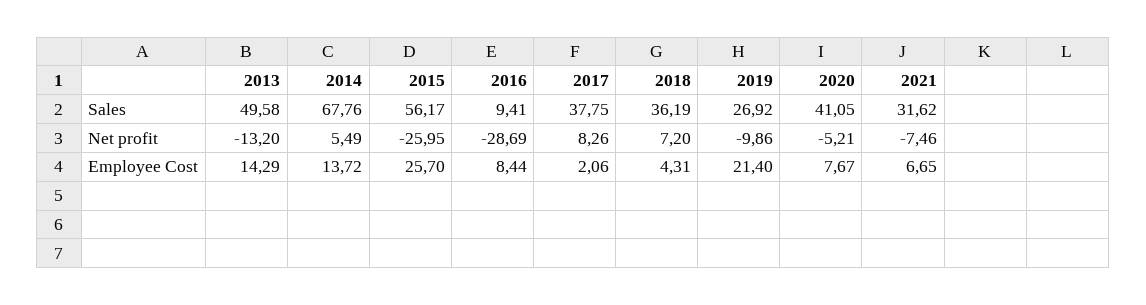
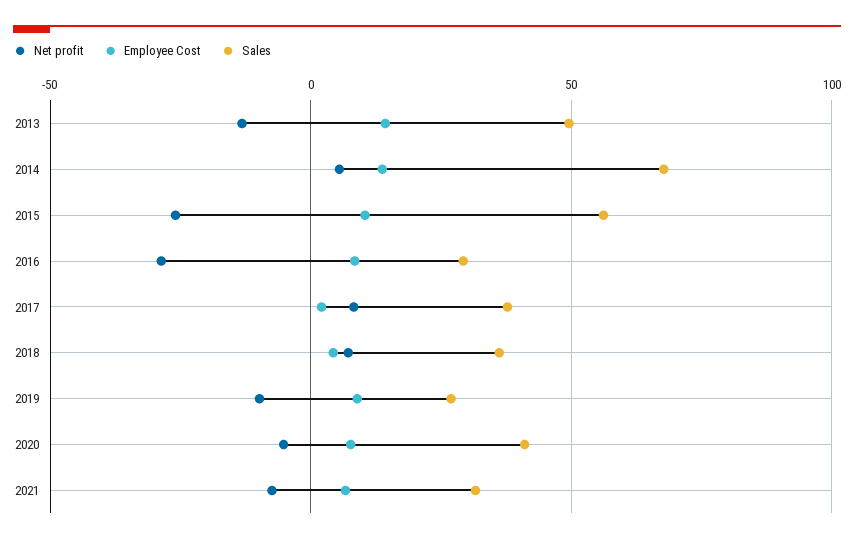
  {
    "Sales": {
      "2013": 49.58,
      "2014": 67.76,
      "2015": 56.17,
-     "2016": 9.41,
+     "2016": 30,
      "2017": 37.75,
      "2018": 36.19,
      "2019": 26.92,
      "2020": 41.05,
      "2021": 31.62
    },
    "Net profit": {
      "2013": -13.2,
      "2014": 5.49,
      "2015": -25.95,
      "2016": -28.69,
      "2017": 8.26,
      "2018": 7.2,
      "2019": -9.86,
      "2020": -5.21,
      "2021": -7.46
    },
    "Employee Cost": {
      "2013": 14.29,
      "2014": 13.72,
-     "2015": 25.7,
+     "2015": 10,
      "2016": 8.44,
      "2017": 2.06,
      "2018": 4.31,
-     "2019": 21.4,
+     "2019": 10,
      "2020": 7.67,
      "2021": 6.65
    }
  }

